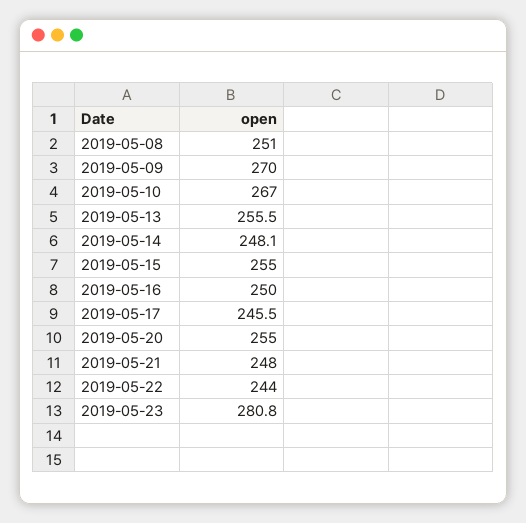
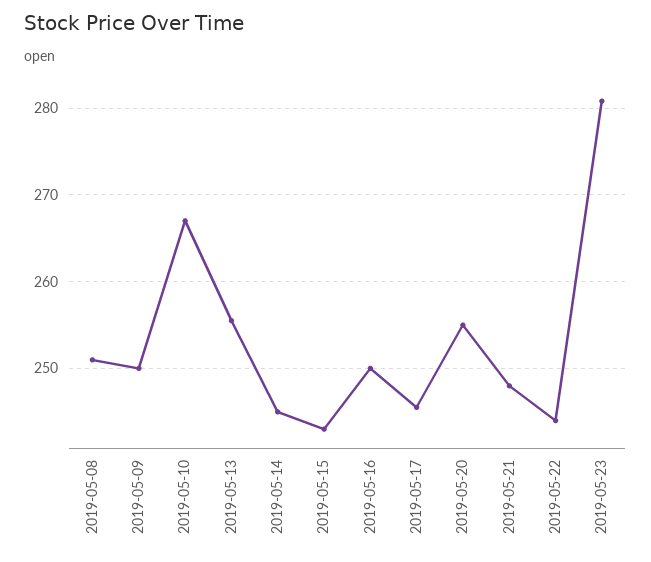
  {
    "2019-05-08": 251,
-   "2019-05-09": 270,
+   "2019-05-09": 250,
    "2019-05-10": 267,
    "2019-05-13": 255.5,
-   "2019-05-14": 248.1,
+   "2019-05-14": 245,
-   "2019-05-15": 255,
+   "2019-05-15": 243,
    "2019-05-16": 250,
    "2019-05-17": 245.5,
    "2019-05-20": 255,
    "2019-05-21": 248,
    "2019-05-22": 244,
    "2019-05-23": 280.8
  }

